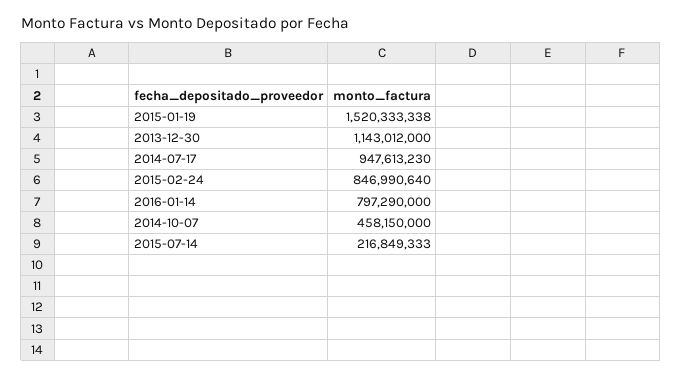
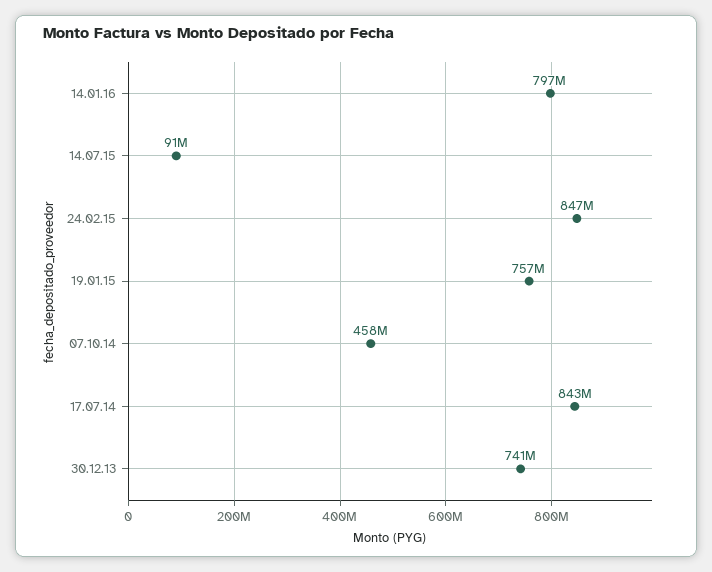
  {
-   "2015-01-19": 1520333338,
+   "2015-01-19": 757000000,
-   "2013-12-30": 1143012000,
+   "2013-12-30": 741000000,
-   "2014-07-17": 947613230,
+   "2014-07-17": 843000000,
    "2015-02-24": 846990640,
    "2016-01-14": 797290000,
    "2014-10-07": 458150000,
-   "2015-07-14": 216849333
+   "2015-07-14": 91000000
  }

